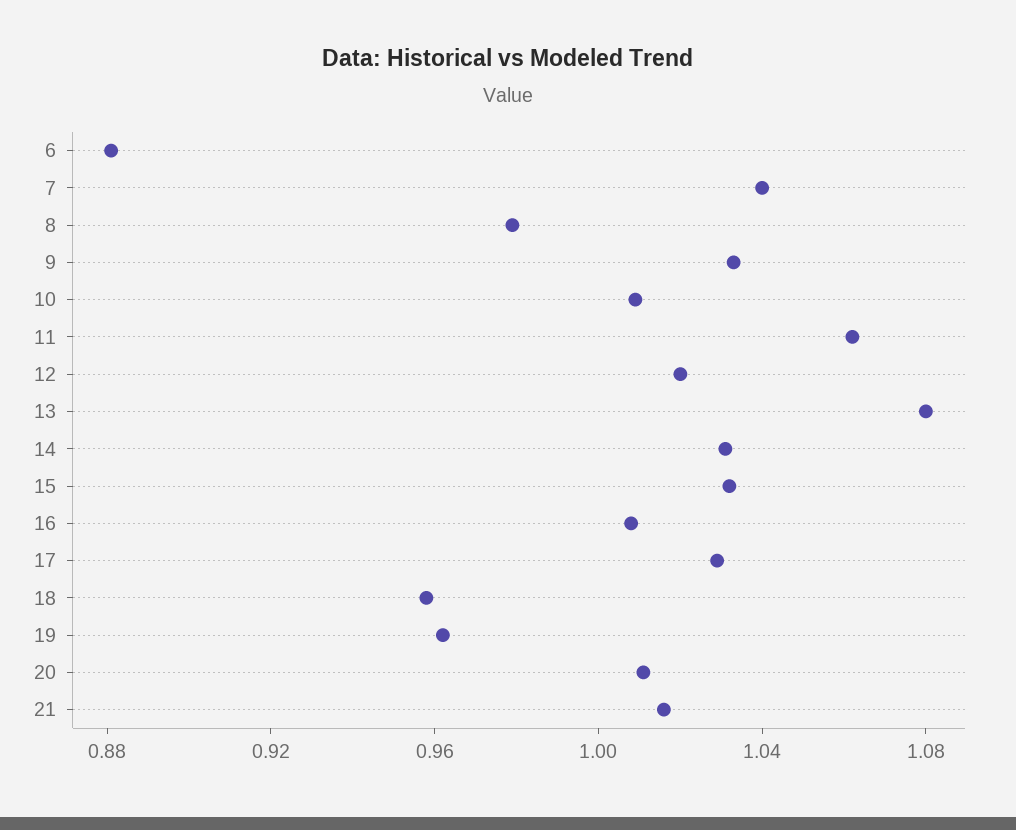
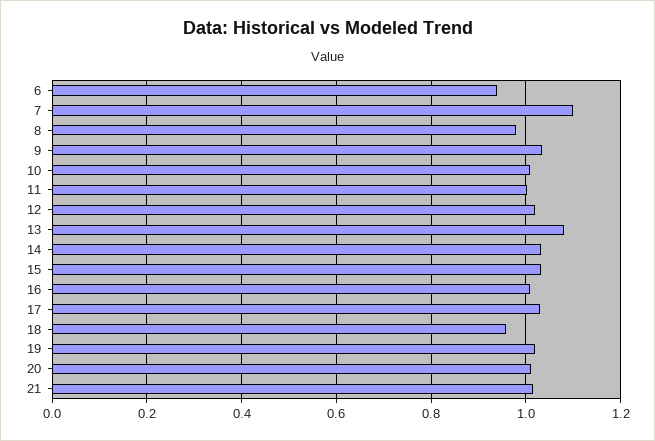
  {
-   "6": 0.88,
+   "6": 0.94,
-   "7": 1.04,
+   "7": 1.1,
    "8": 0.98,
    "9": 1.03,
    "10": 1.01,
-   "11": 1.06,
+   "11": 1,
    "12": 1.02,
    "13": 1.08,
    "14": 1.03,
    "15": 1.03,
    "16": 1.01,
    "17": 1.03,
    "18": 0.96,
-   "19": 0.96,
+   "19": 1.02,
    "20": 1.01,
    "21": 1.02
  }

